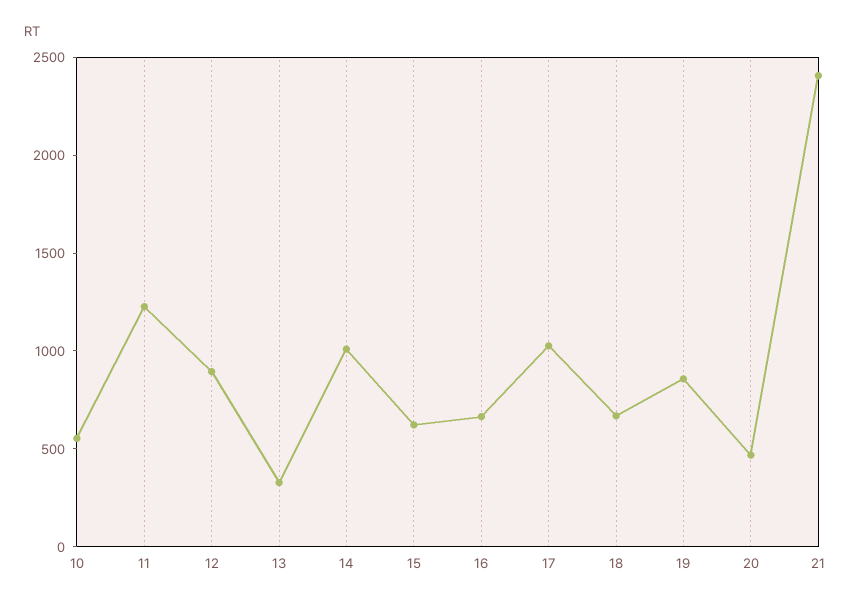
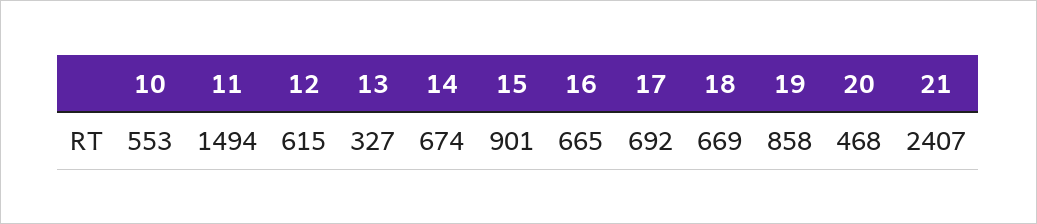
  {
    "10": 553,
-   "11": 1200,
+   "11": 1494,
-   "12": 900,
+   "12": 615,
    "13": 327,
-   "14": 1000,
+   "14": 674,
-   "15": 600,
+   "15": 901,
    "16": 665,
-   "17": 1000,
+   "17": 692,
    "18": 669,
    "19": 858,
    "20": 468,
    "21": 2407
  }

